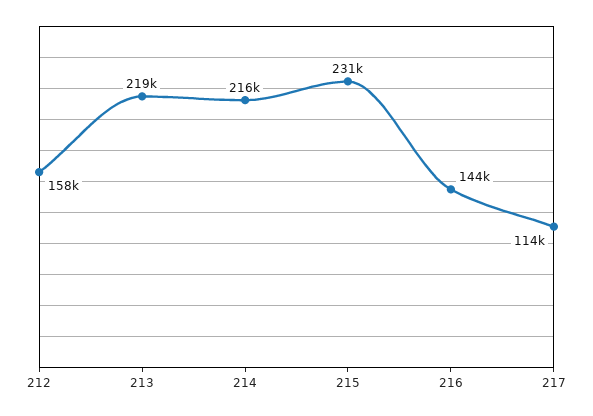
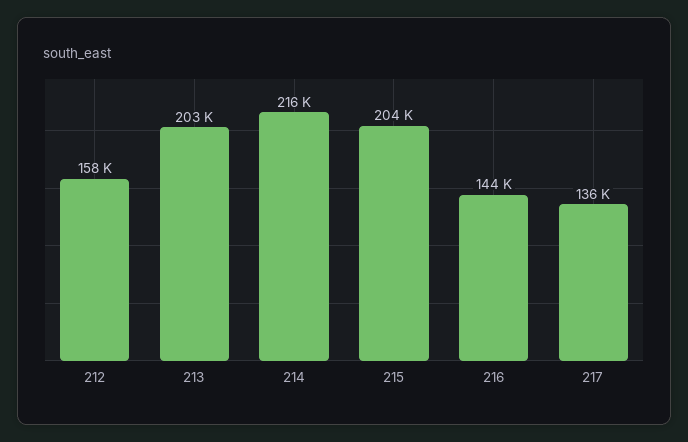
  {
    "212": 158000,
-   "213": 219000,
+   "213": 203000,
    "214": 216000,
-   "215": 231000,
+   "215": 204000,
    "216": 144000,
-   "217": 114000
+   "217": 136000
  }

